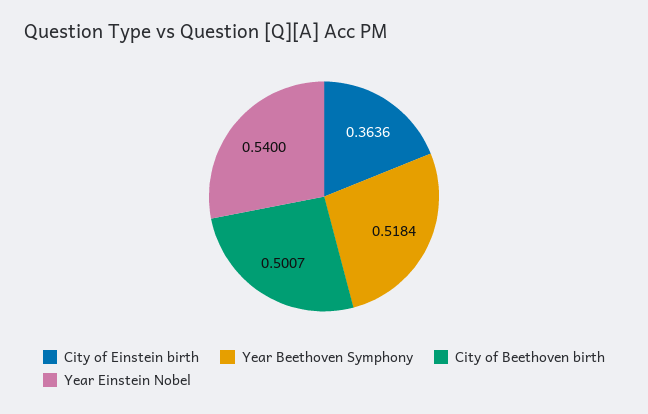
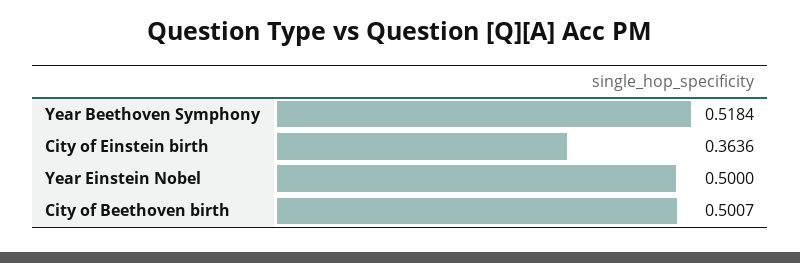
  {
    "City of Einstein birth": 0.3636,
    "Year Beethoven Symphony": 0.5184,
    "City of Beethoven birth": 0.5007,
-   "Year Einstein Nobel": 0.54
+   "Year Einstein Nobel": 0.5
  }

